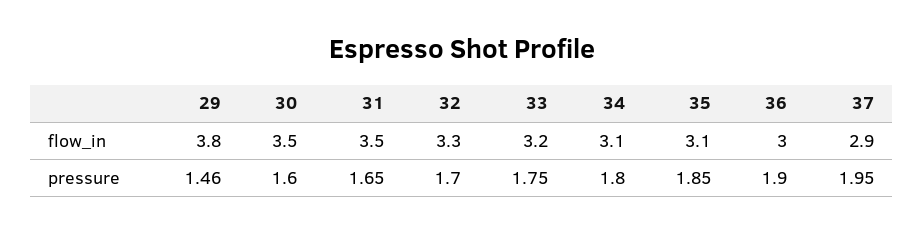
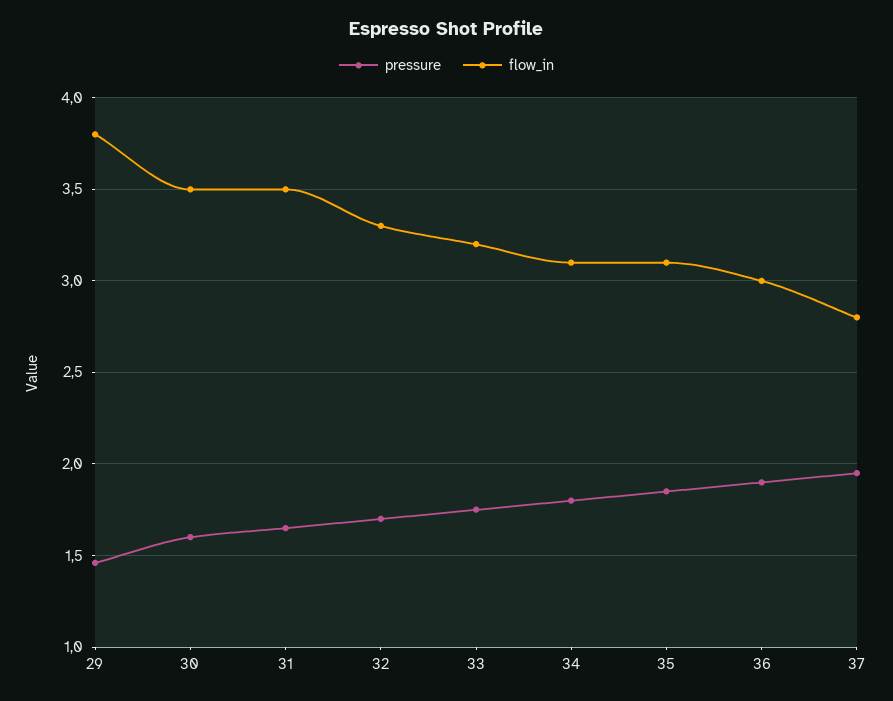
  {
    "flow_in": {
      "29": 3.8,
      "30": 3.5,
      "31": 3.5,
      "32": 3.3,
      "33": 3.2,
      "34": 3.1,
      "35": 3.1,
      "36": 3,
-     "37": 2.9
+     "37": 2.8
    },
    "pressure": {
      "29": 1.46,
      "30": 1.6,
      "31": 1.65,
      "32": 1.7,
      "33": 1.75,
      "34": 1.8,
      "35": 1.85,
      "36": 1.9,
      "37": 1.95
    }
  }

